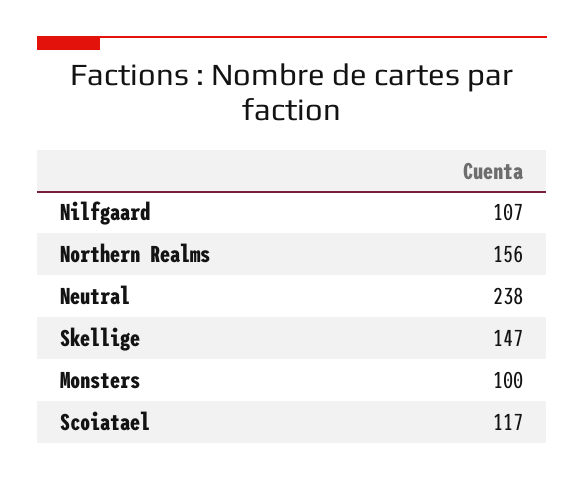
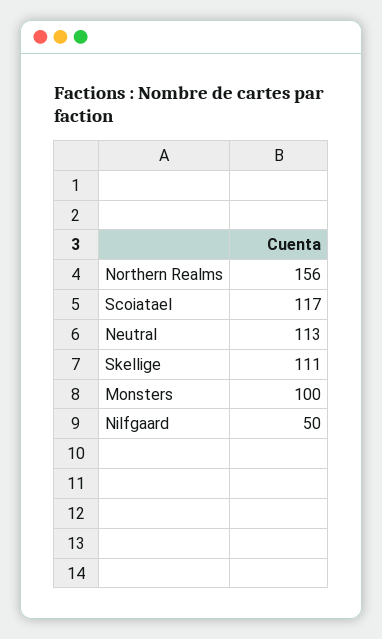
  {
-   "Nilfgaard": 107,
+   "Nilfgaard": 50,
    "Northern Realms": 156,
-   "Neutral": 238,
+   "Neutral": 113,
-   "Skellige": 147,
+   "Skellige": 111,
    "Monsters": 100,
    "Scoiatael": 117
  }

